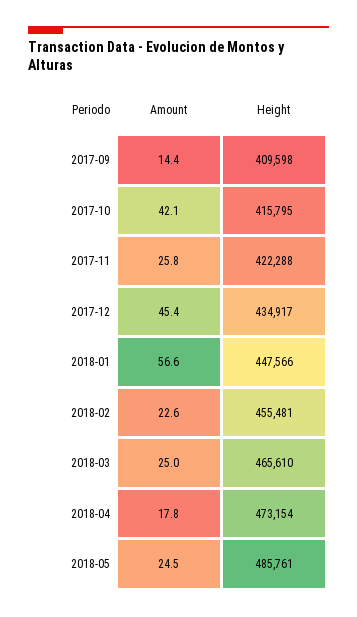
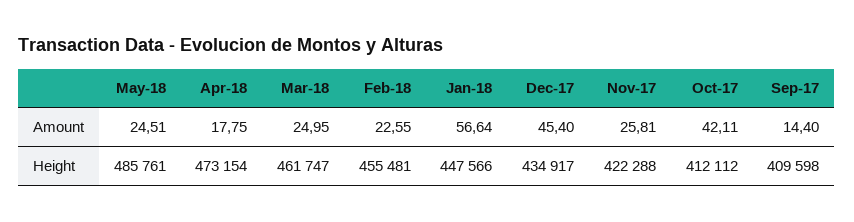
  {
    "Amount": {
      "2017-09": 14.4,
      "2017-10": 42.11,
      "2017-11": 25.81,
      "2017-12": 45.4,
      "2018-01": 56.64,
      "2018-02": 22.55,
      "2018-03": 24.95,
      "2018-04": 17.75,
      "2018-05": 24.51
    },
    "Height": {
      "2017-09": 409598,
-     "2017-10": 415795,
+     "2017-10": 412112,
      "2017-11": 422288,
      "2017-12": 434917,
      "2018-01": 447566,
      "2018-02": 455481,
-     "2018-03": 465610,
+     "2018-03": 461747,
      "2018-04": 473154,
      "2018-05": 485761
    }
  }

